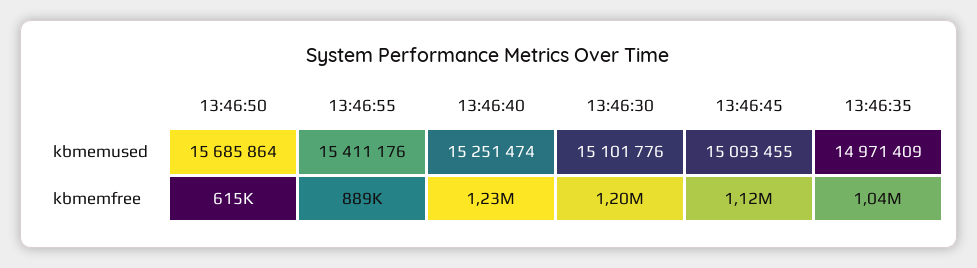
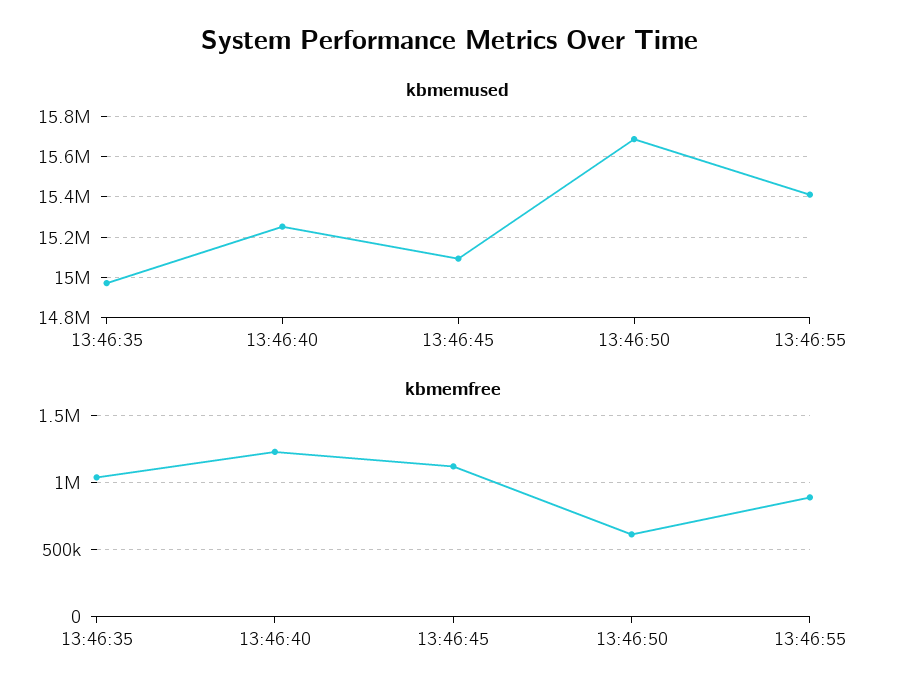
  {
    "kbmemused": {
      "13:46:50": 15685864,
      "13:46:55": 15411176,
      "13:46:40": 15251474,
-     "13:46:30": 15101776,
      "13:46:45": 15093455,
      "13:46:35": 14971409
    },
    "kbmemfree": {
      "13:46:50": 615000,
      "13:46:55": 889000,
      "13:46:40": 1230000,
-     "13:46:30": 1200000,
      "13:46:45": 1120000,
      "13:46:35": 1040000
    }
  }

